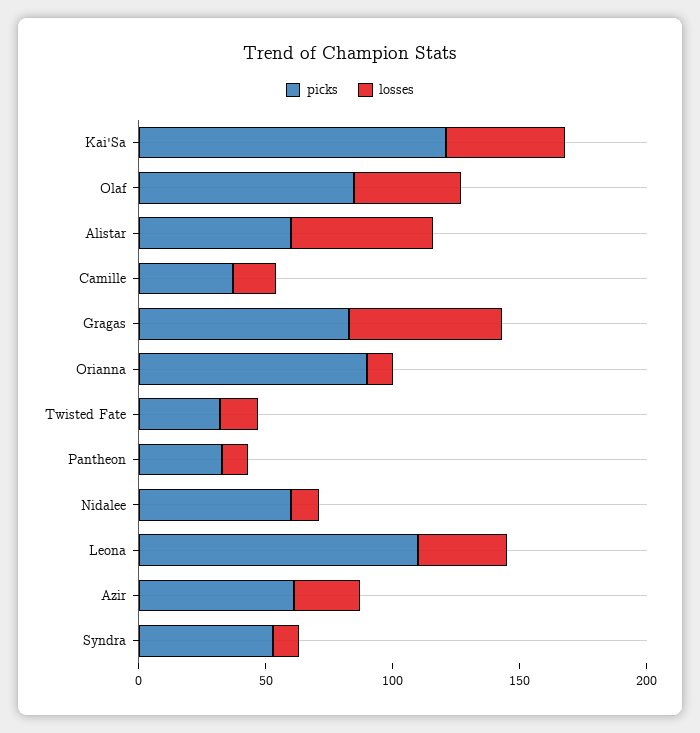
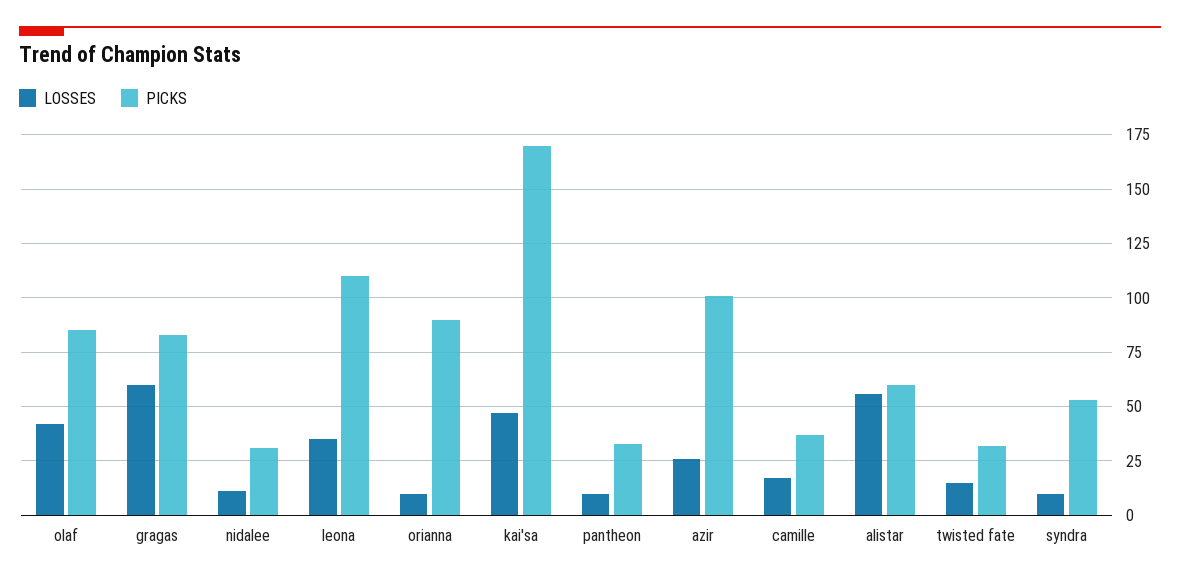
  {
    "picks": {
-     "Kai'Sa": 120,
+     "Kai'Sa": 170,
      "Olaf": 85,
      "Alistar": 60,
      "Camille": 35,
      "Gragas": 85,
      "Orianna": 90,
      "Twisted Fate": 30,
      "Pantheon": 35,
-     "Nidalee": 60,
+     "Nidalee": 30,
      "Leona": 110,
-     "Azir": 60,
+     "Azir": 100,
      "Syndra": 55
    },
    "losses": {
      "Kai'Sa": 45,
      "Olaf": 40,
      "Alistar": 55,
      "Camille": 15,
      "Gragas": 60,
      "Orianna": 10,
      "Twisted Fate": 15,
      "Pantheon": 10,
      "Nidalee": 10,
      "Leona": 35,
      "Azir": 25,
      "Syndra": 10
    }
  }

